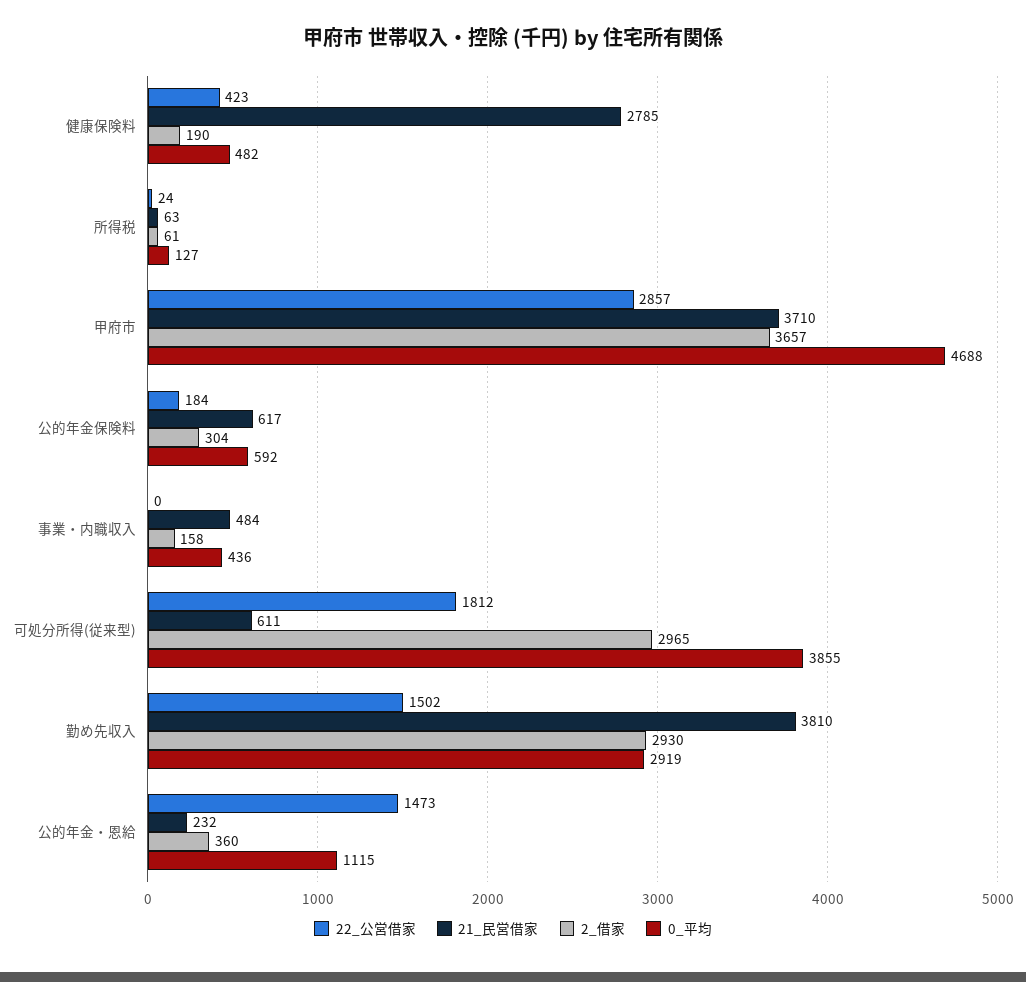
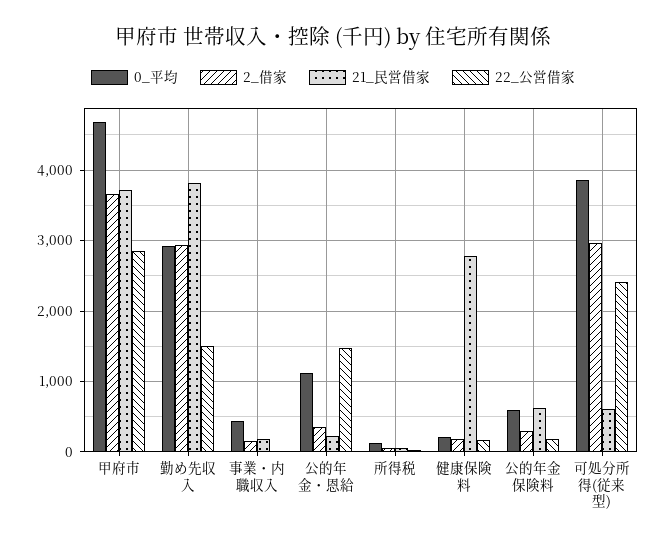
  {
    "22_公営借家": {
-     "健康保険料": 423,
+     "健康保険料": 200,
      "所得税": 24,
      "甲府市": 2857,
      "公的年金保険料": 184,
      "事業・内職収入": 0,
-     "可処分所得(従来型)": 1812,
+     "可処分所得(従来型)": 2400,
      "勤め先収入": 1502,
      "公的年金・恩給": 1473
    },
    "21_民営借家": {
      "健康保険料": 2785,
      "所得税": 63,
      "甲府市": 3710,
      "公的年金保険料": 617,
-     "事業・内職収入": 484,
+     "事業・内職収入": 200,
      "可処分所得(従来型)": 611,
      "勤め先収入": 3810,
      "公的年金・恩給": 232
    },
    "2_借家": {
      "健康保険料": 190,
      "所得税": 61,
      "甲府市": 3657,
      "公的年金保険料": 304,
      "事業・内職収入": 158,
      "可処分所得(従来型)": 2965,
      "勤め先収入": 2930,
      "公的年金・恩給": 360
    },
    "0_平均": {
-     "健康保険料": 482,
+     "健康保険料": 200,
      "所得税": 127,
      "甲府市": 4688,
      "公的年金保険料": 592,
      "事業・内職収入": 436,
      "可処分所得(従来型)": 3855,
      "勤め先収入": 2919,
      "公的年金・恩給": 1115
    }
  }

